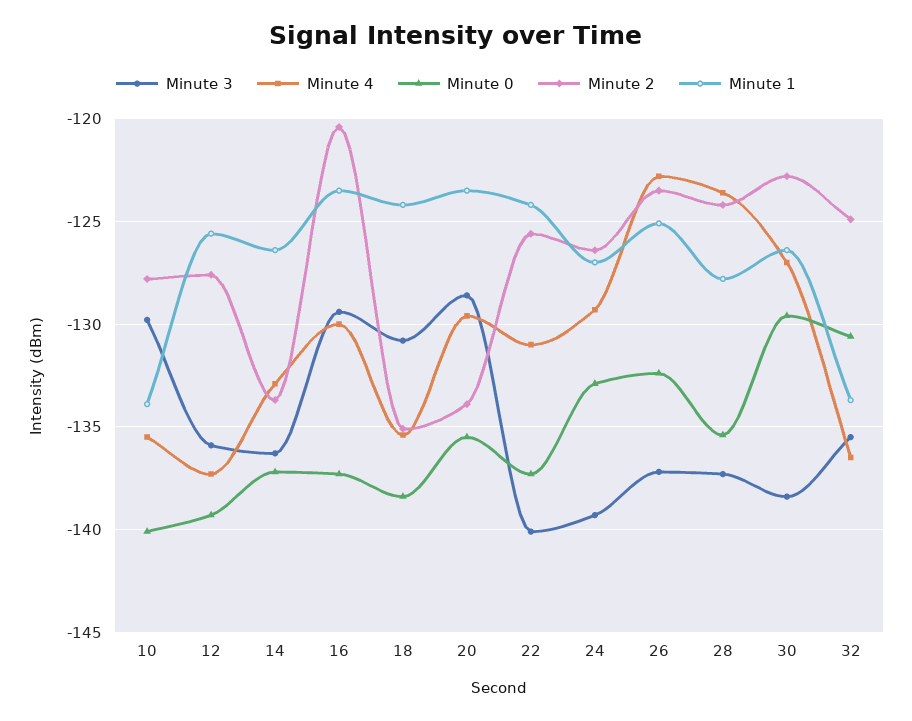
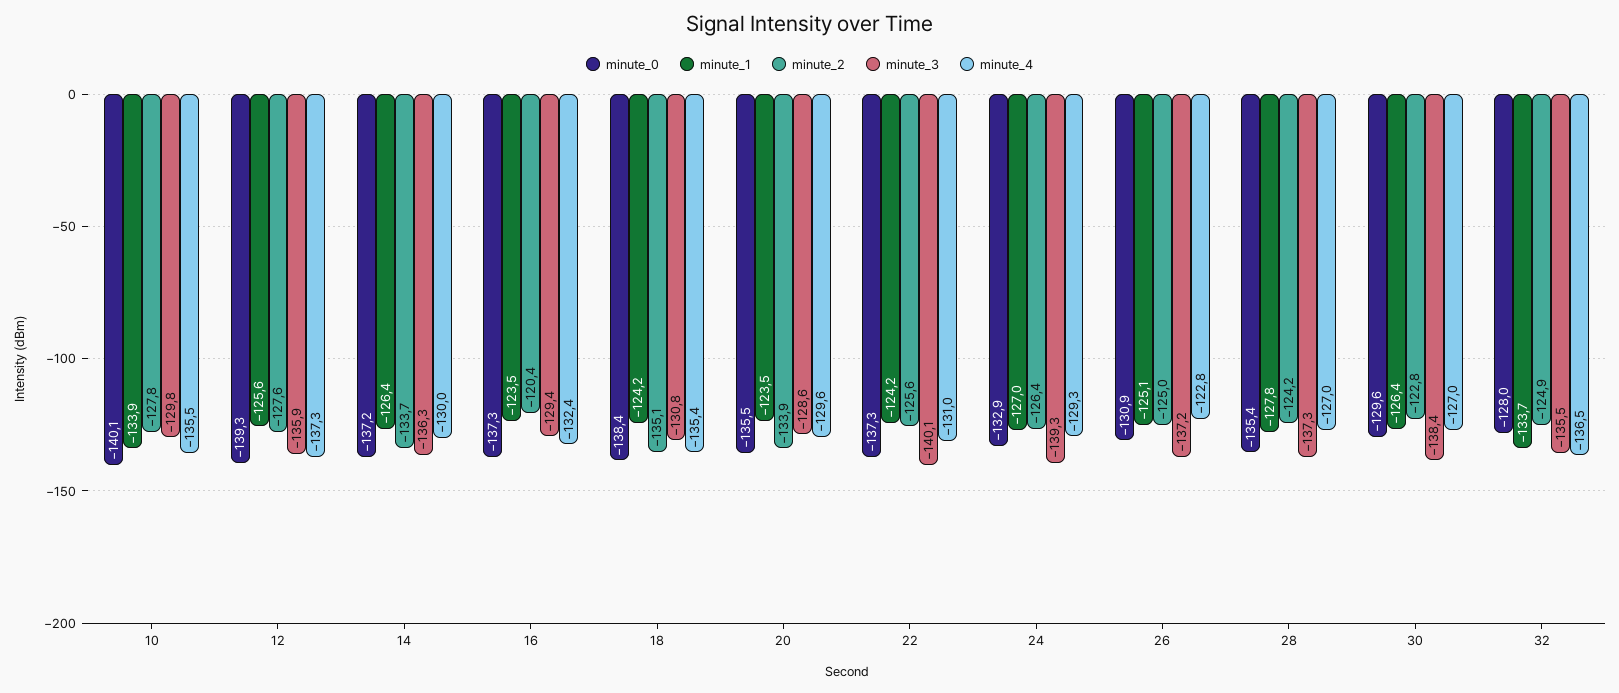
  {
    "Minute 3": {
      "10": -129.8,
      "12": -135.9,
      "14": -136.3,
      "16": -129.4,
      "18": -130.8,
      "20": -128.6,
      "22": -140.1,
      "24": -139.3,
      "26": -137.2,
      "28": -137.3,
      "30": -138.4,
      "32": -135.5
    },
    "Minute 4": {
      "10": -135.5,
      "12": -137.3,
-     "14": -133,
+     "14": -130,
-     "16": -130,
+     "16": -132.4,
      "18": -135.4,
      "20": -129.6,
      "22": -131,
      "24": -129.3,
      "26": -122.8,
-     "28": -123.5,
+     "28": -127,
      "30": -127,
      "32": -136.5
    },
    "Minute 0": {
      "10": -140.1,
      "12": -139.3,
      "14": -137.2,
      "16": -137.3,
      "18": -138.4,
      "20": -135.5,
      "22": -137.3,
      "24": -132.9,
-     "26": -132.5,
+     "26": -130.9,
      "28": -135.4,
      "30": -129.6,
-     "32": -130.5
+     "32": -128
    },
    "Minute 2": {
      "10": -127.8,
      "12": -127.6,
      "14": -133.7,
      "16": -120.4,
      "18": -135.1,
      "20": -133.9,
      "22": -125.6,
      "24": -126.4,
-     "26": -123.5,
+     "26": -125,
      "28": -124.2,
      "30": -122.8,
      "32": -124.9
    },
    "Minute 1": {
      "10": -133.9,
      "12": -125.6,
      "14": -126.4,
      "16": -123.5,
      "18": -124.2,
      "20": -123.5,
      "22": -124.2,
      "24": -127,
      "26": -125.1,
      "28": -127.8,
      "30": -126.4,
      "32": -133.7
    }
  }

